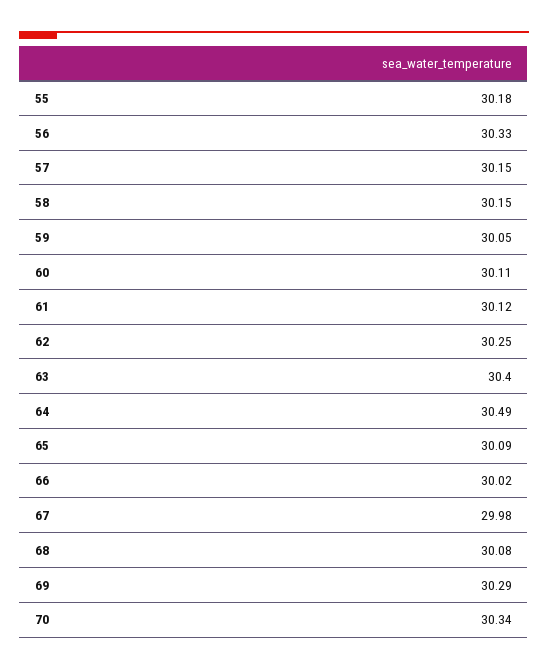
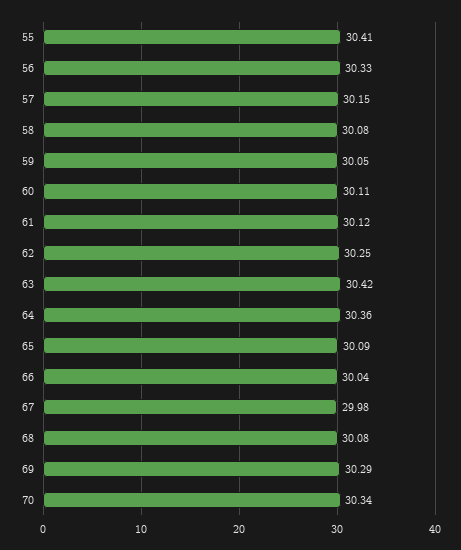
  {
-   "55": 30.18,
+   "55": 30.41,
    "56": 30.33,
    "57": 30.15,
-   "58": 30.15,
+   "58": 30.08,
    "59": 30.05,
    "60": 30.11,
    "61": 30.12,
    "62": 30.25,
-   "63": 30.4,
+   "63": 30.42,
-   "64": 30.49,
+   "64": 30.36,
    "65": 30.09,
-   "66": 30.02,
+   "66": 30.04,
    "67": 29.98,
    "68": 30.08,
    "69": 30.29,
    "70": 30.34
  }

